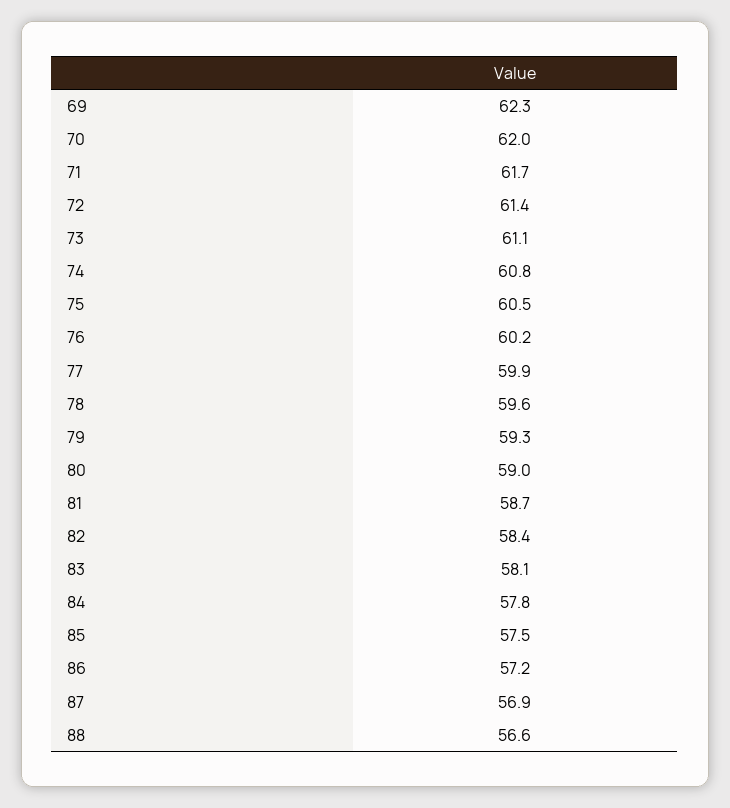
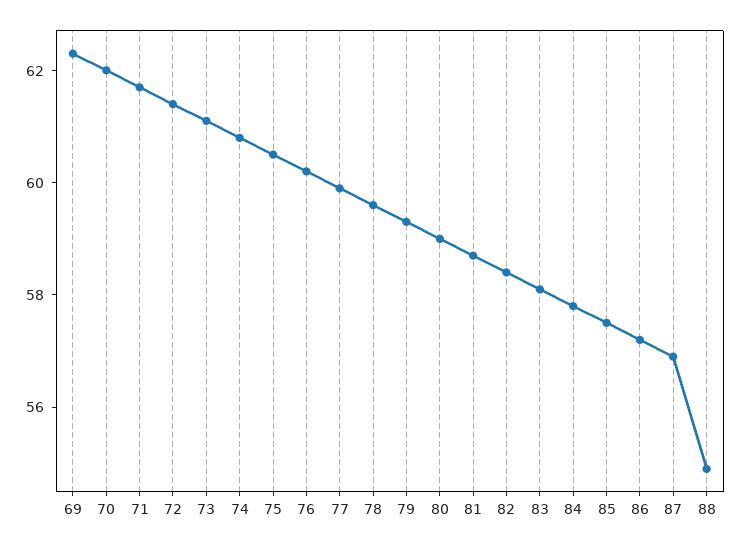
  {
    "69": 62.3,
    "70": 62,
    "71": 61.7,
    "72": 61.4,
    "73": 61.1,
    "74": 60.8,
    "75": 60.5,
    "76": 60.2,
    "77": 59.9,
    "78": 59.6,
    "79": 59.3,
    "80": 59,
    "81": 58.7,
    "82": 58.4,
    "83": 58.1,
    "84": 57.8,
    "85": 57.5,
    "86": 57.2,
    "87": 56.9,
-   "88": 56.6
+   "88": 55
  }

